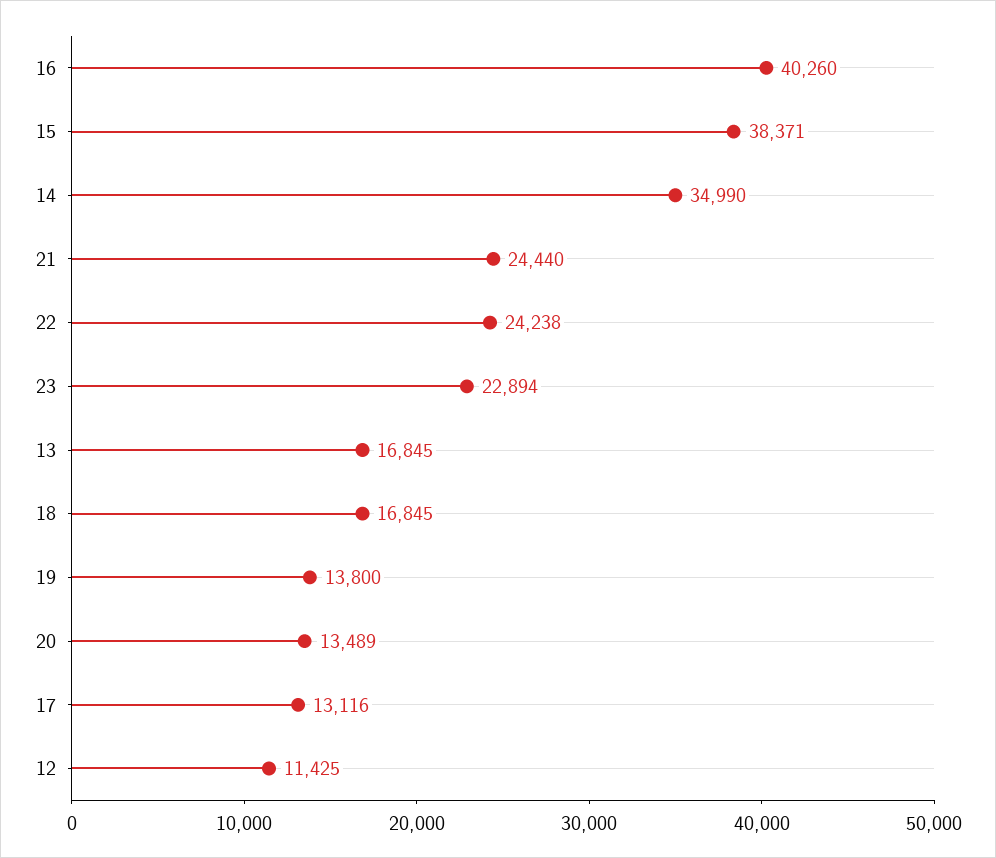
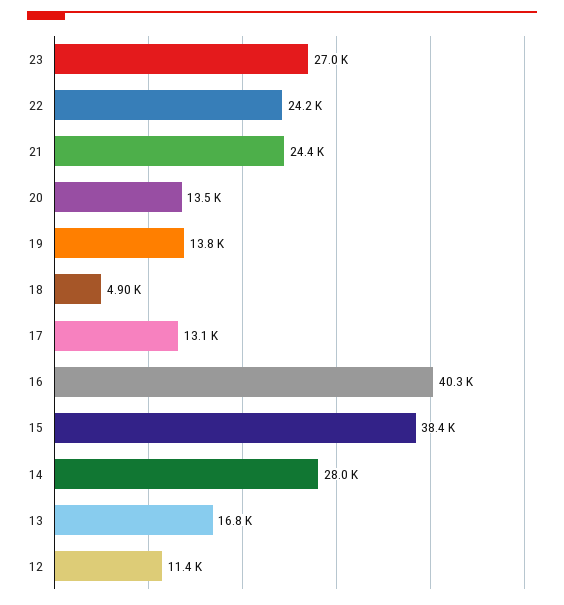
  {
    "16": 40260,
    "15": 38371,
-   "14": 34990,
+   "14": 28000,
    "21": 24440,
    "22": 24238,
-   "23": 22894,
+   "23": 27000,
    "13": 16845,
-   "18": 16845,
+   "18": 4900,
    "19": 13800,
    "20": 13489,
    "17": 13116,
    "12": 11425
  }

